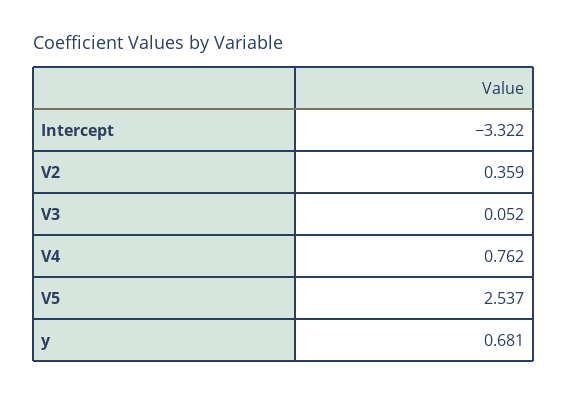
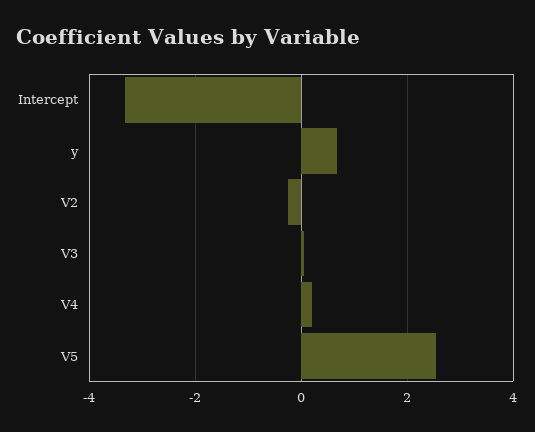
  {
    "Intercept": -3.322,
-   "V2": 0.359,
+   "V2": -0.2,
    "V3": 0.052,
-   "V4": 0.762,
+   "V4": 0.2,
    "V5": 2.537,
    "y": 0.681
  }

